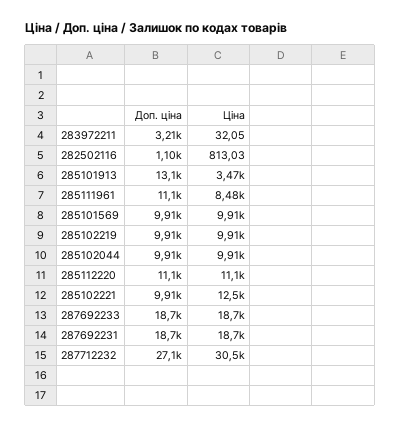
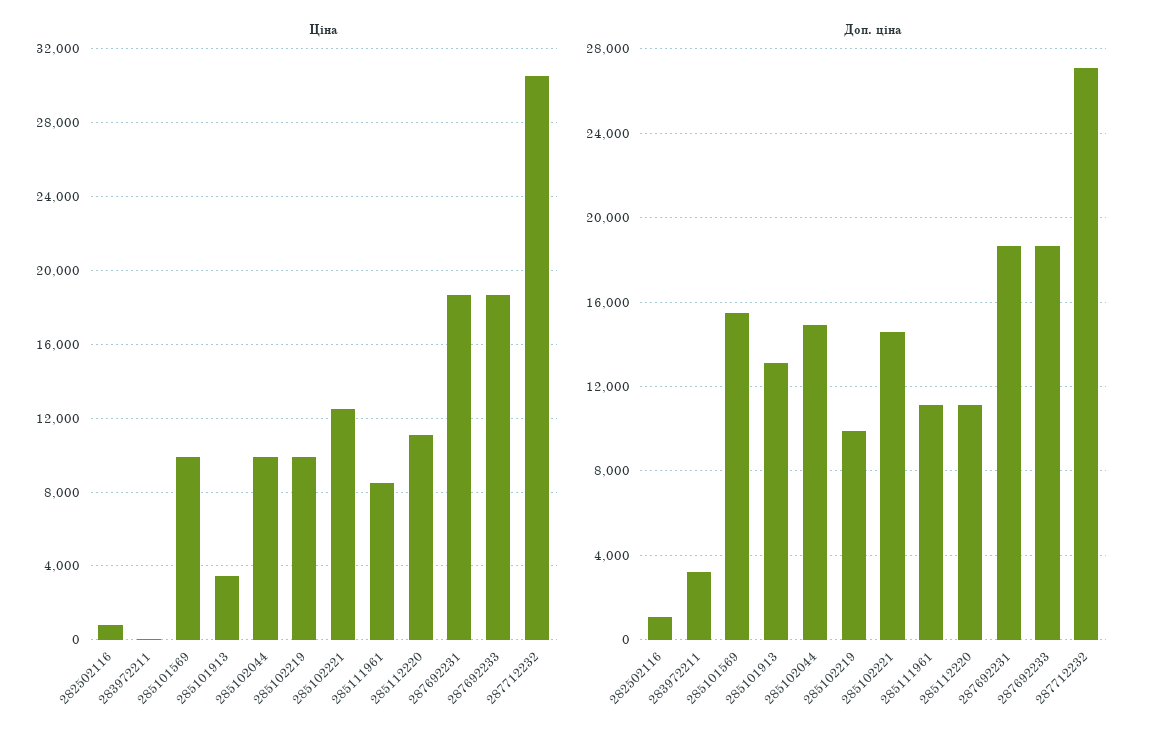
  {
    "Доп. ціна": {
      "283972211": 3210,
      "282502116": 1100,
      "285101913": 13100,
      "285111961": 11100,
-     "285101569": 9910,
+     "285101569": 15500,
      "285102219": 9910,
-     "285102044": 9910,
+     "285102044": 15000,
      "285112220": 11100,
-     "285102221": 9910,
+     "285102221": 14500,
      "287692233": 18700,
      "287692231": 18700,
      "287712232": 27100
    },
    "Ціна": {
      "283972211": 32.05,
      "282502116": 813.03,
      "285101913": 3470,
      "285111961": 8480,
      "285101569": 9910,
      "285102219": 9910,
      "285102044": 9910,
      "285112220": 11100,
      "285102221": 12500,
      "287692233": 18700,
      "287692231": 18700,
      "287712232": 30500
    }
  }

